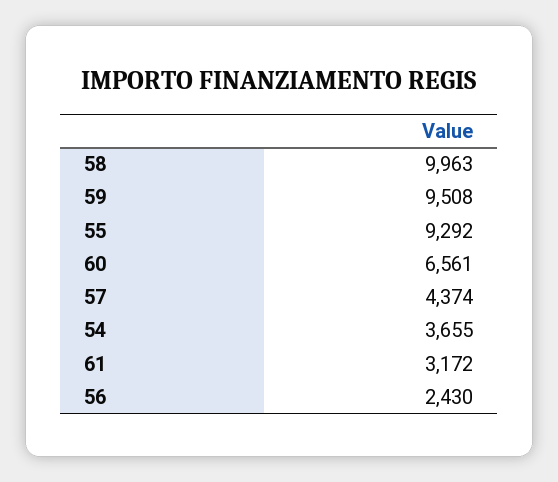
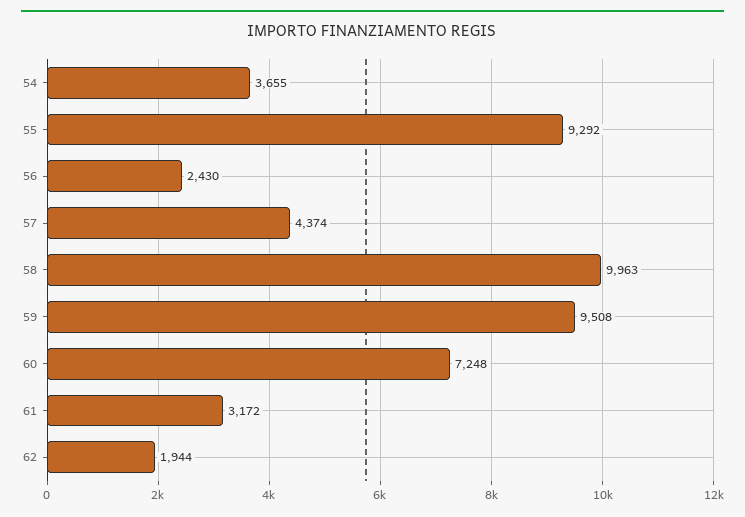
  {
    "58": 9963,
    "59": 9508,
    "55": 9292,
-   "60": 6561,
+   "60": 7248,
    "57": 4374,
    "54": 3655,
    "61": 3172,
-   "56": 2430
+   "56": 2430,
+   "62": 1944
  }

